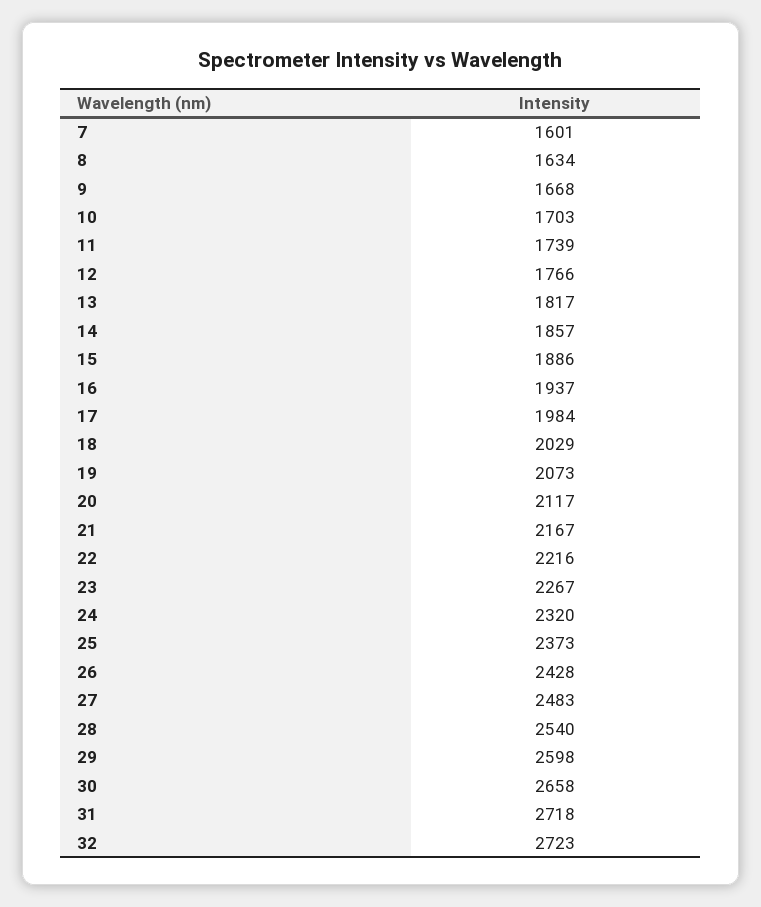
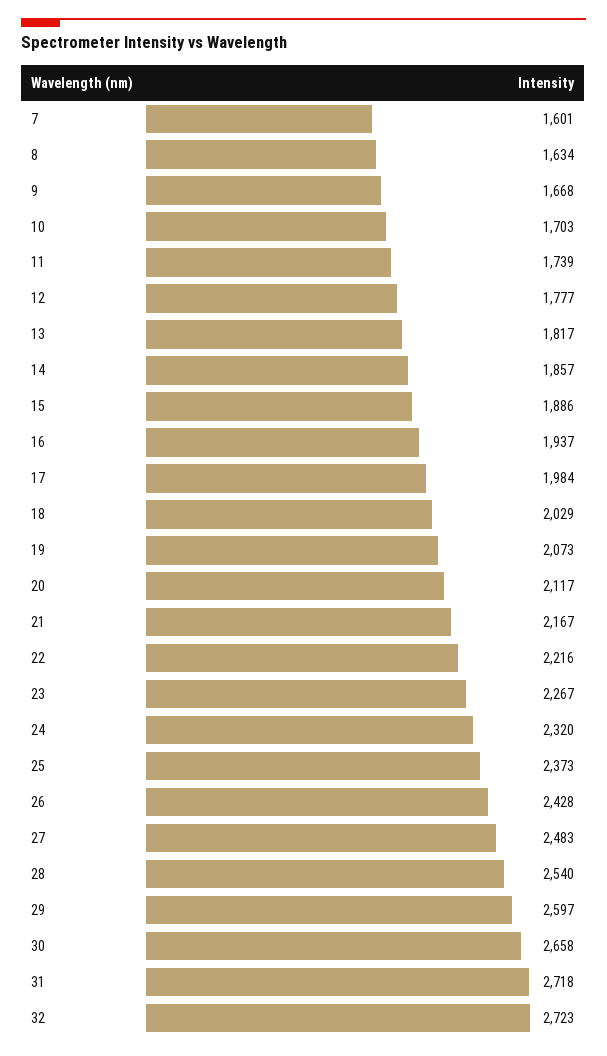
  {
    "7": 1601,
    "8": 1634,
    "9": 1668,
    "10": 1703,
    "11": 1739,
-   "12": 1766,
+   "12": 1777,
    "13": 1817,
    "14": 1857,
    "15": 1886,
    "16": 1937,
    "17": 1984,
    "18": 2029,
    "19": 2073,
    "20": 2117,
    "21": 2167,
    "22": 2216,
    "23": 2267,
    "24": 2320,
    "25": 2373,
    "26": 2428,
    "27": 2483,
    "28": 2540,
-   "29": 2598,
+   "29": 2597,
    "30": 2658,
    "31": 2718,
    "32": 2723
  }

